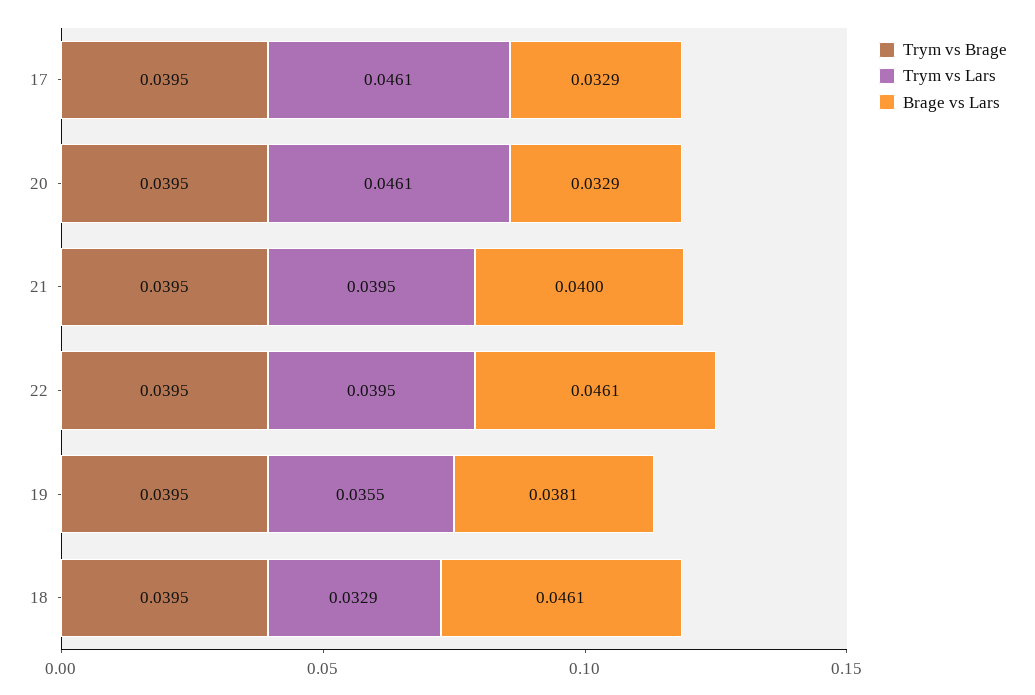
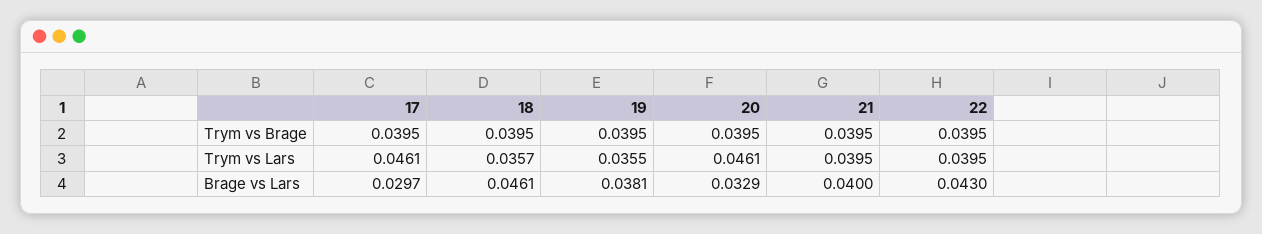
  {
    "Trym vs Brage": {
      "17": 0.0395,
      "20": 0.0395,
      "21": 0.0395,
      "22": 0.0395,
      "19": 0.0395,
      "18": 0.0395
    },
    "Trym vs Lars": {
      "17": 0.0461,
      "20": 0.0461,
      "21": 0.0395,
      "22": 0.0395,
      "19": 0.0355,
-     "18": 0.0329
+     "18": 0.0357
    },
    "Brage vs Lars": {
-     "17": 0.0329,
+     "17": 0.0297,
      "20": 0.0329,
      "21": 0.04,
-     "22": 0.0461,
+     "22": 0.043,
      "19": 0.0381,
      "18": 0.0461
    }
  }

